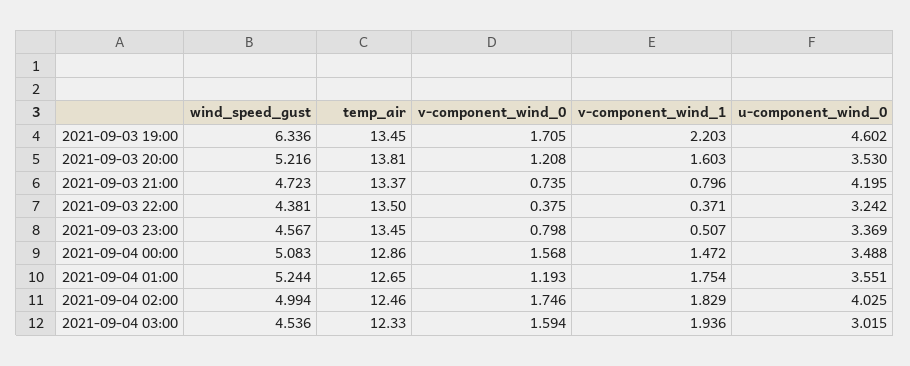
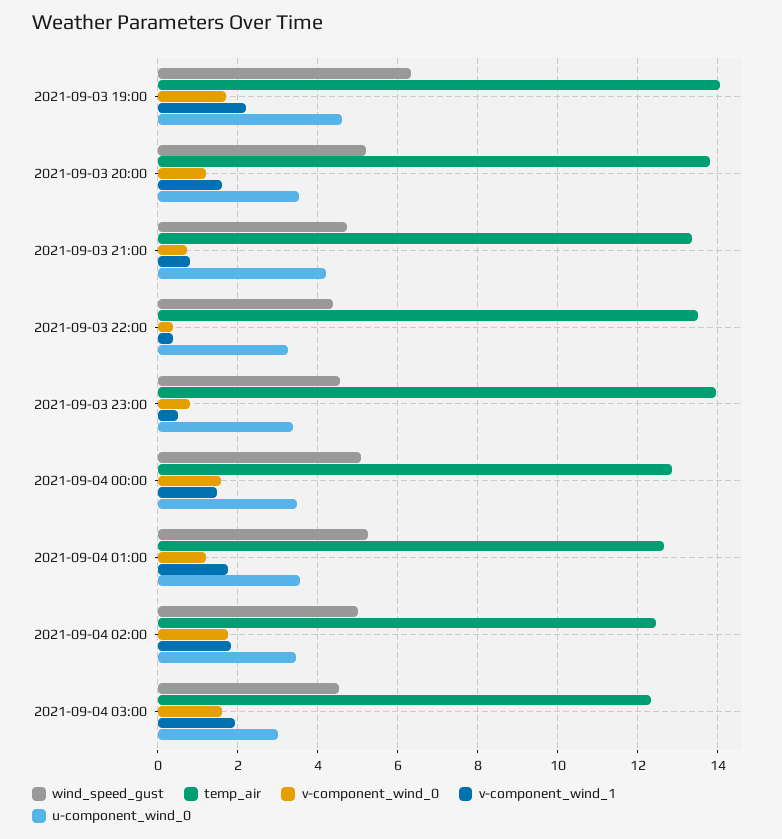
  {
    "wind_speed_gust": {
      "2021-09-03 19:00": 6.336,
      "2021-09-03 20:00": 5.216,
      "2021-09-03 21:00": 4.723,
      "2021-09-03 22:00": 4.381,
      "2021-09-03 23:00": 4.567,
      "2021-09-04 00:00": 5.083,
      "2021-09-04 01:00": 5.244,
      "2021-09-04 02:00": 4.994,
      "2021-09-04 03:00": 4.536
    },
    "temp_air": {
-     "2021-09-03 19:00": 13.45,
+     "2021-09-03 19:00": 14,
      "2021-09-03 20:00": 13.81,
      "2021-09-03 21:00": 13.37,
      "2021-09-03 22:00": 13.5,
-     "2021-09-03 23:00": 13.45,
+     "2021-09-03 23:00": 14,
      "2021-09-04 00:00": 12.86,
      "2021-09-04 01:00": 12.65,
      "2021-09-04 02:00": 12.46,
      "2021-09-04 03:00": 12.33
    },
    "v-component_wind_0": {
      "2021-09-03 19:00": 1.705,
      "2021-09-03 20:00": 1.208,
      "2021-09-03 21:00": 0.735,
      "2021-09-03 22:00": 0.375,
      "2021-09-03 23:00": 0.798,
      "2021-09-04 00:00": 1.568,
      "2021-09-04 01:00": 1.193,
      "2021-09-04 02:00": 1.746,
      "2021-09-04 03:00": 1.594
    },
    "v-component_wind_1": {
      "2021-09-03 19:00": 2.203,
      "2021-09-03 20:00": 1.603,
      "2021-09-03 21:00": 0.796,
      "2021-09-03 22:00": 0.371,
      "2021-09-03 23:00": 0.507,
      "2021-09-04 00:00": 1.472,
      "2021-09-04 01:00": 1.754,
      "2021-09-04 02:00": 1.829,
      "2021-09-04 03:00": 1.936
    },
    "u-component_wind_0": {
      "2021-09-03 19:00": 4.602,
      "2021-09-03 20:00": 3.53,
      "2021-09-03 21:00": 4.195,
      "2021-09-03 22:00": 3.242,
      "2021-09-03 23:00": 3.369,
      "2021-09-04 00:00": 3.488,
      "2021-09-04 01:00": 3.551,
-     "2021-09-04 02:00": 4.025,
+     "2021-09-04 02:00": 3.4,
      "2021-09-04 03:00": 3.015
    }
  }

